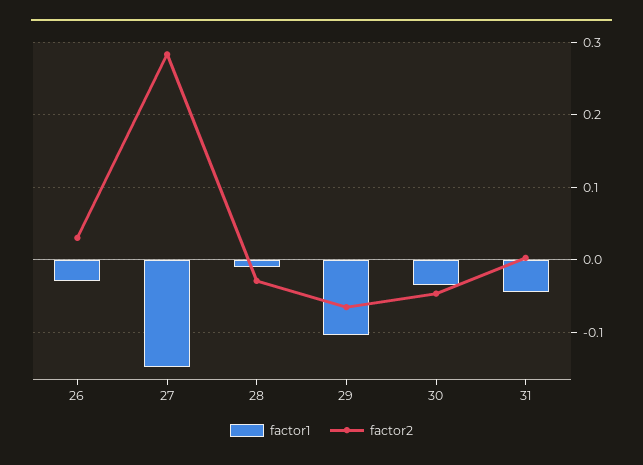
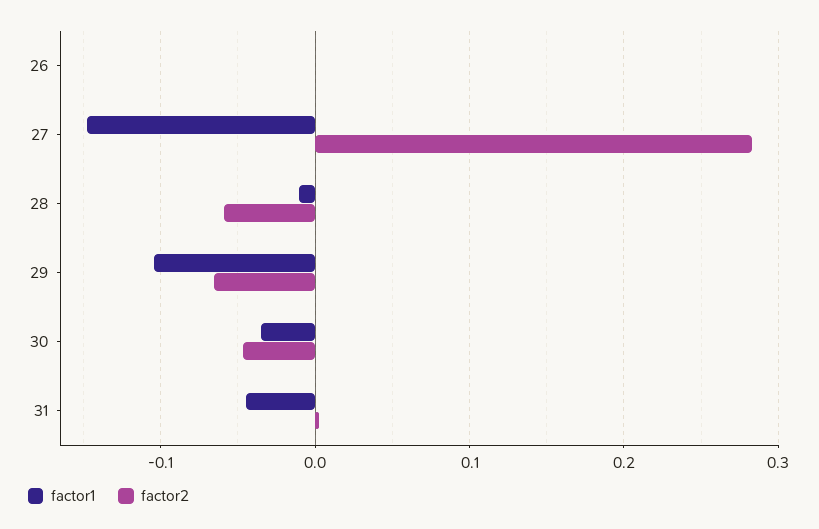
  {
    "factor1": {
-     "26": -0.03,
+     "26": 0,
      "27": -0.15,
      "28": -0.01,
      "29": -0.1,
      "30": -0.04,
      "31": -0.05
    },
    "factor2": {
-     "26": 0.03,
+     "26": 0,
      "27": 0.28,
-     "28": -0.03,
+     "28": -0.06,
      "29": -0.07,
      "30": -0.05,
      "31": 0
    }
  }

